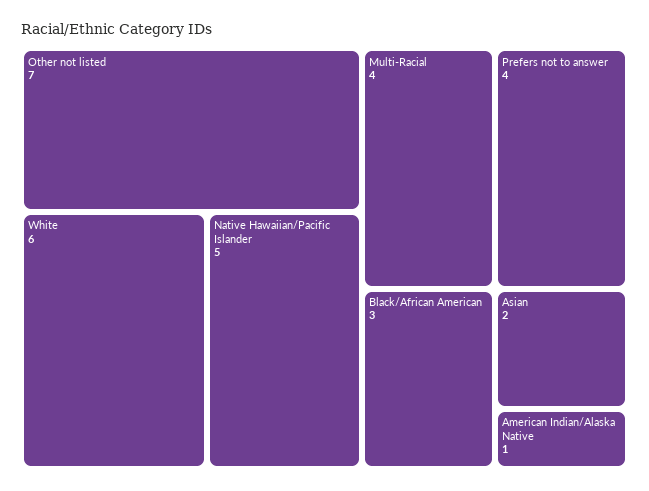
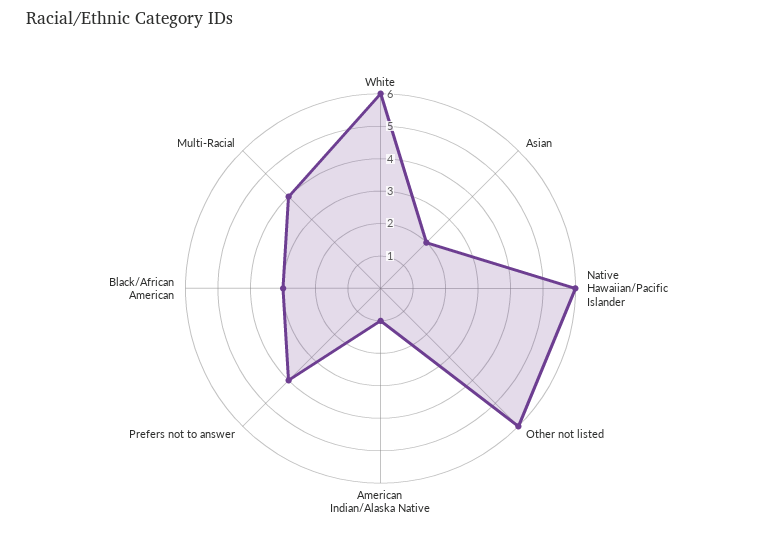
  {
-   "Other not listed": 7,
+   "Other not listed": 6,
    "White": 6,
-   "Native Hawaiian/Pacific Islander": 5,
+   "Native Hawaiian/Pacific Islander": 6,
    "Multi-Racial": 4,
    "Prefers not to answer": 4,
    "Black/African American": 3,
    "Asian": 2,
    "American Indian/Alaska Native": 1
  }

